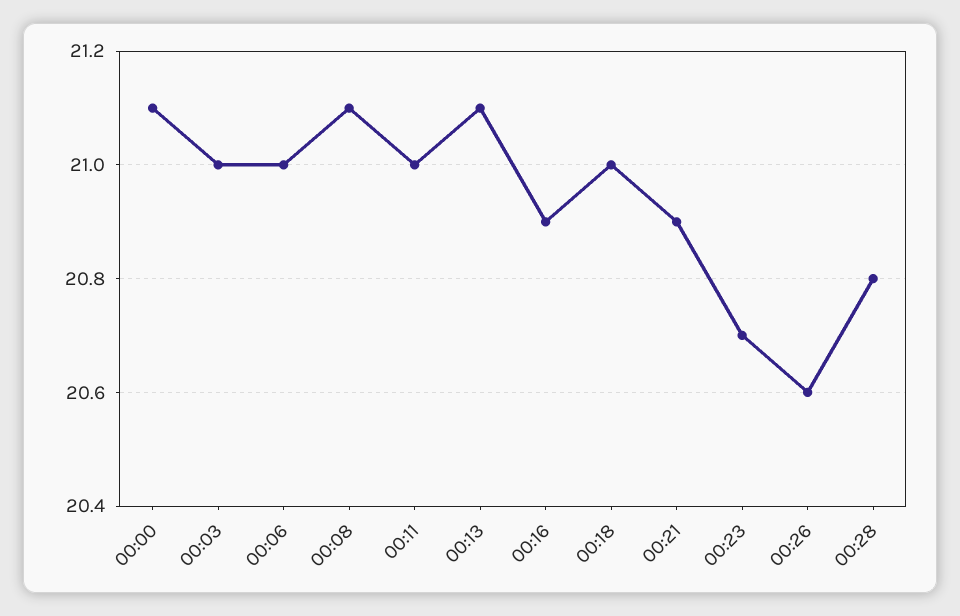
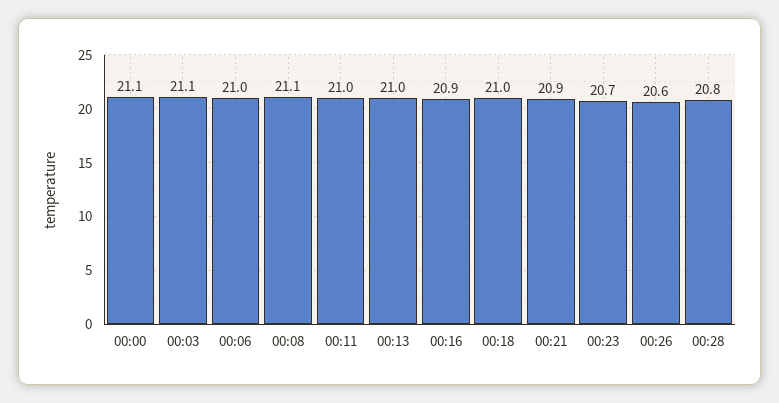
  {
    "00:00": 21.1,
-   "00:03": 21,
+   "00:03": 21.1,
    "00:06": 21,
    "00:08": 21.1,
    "00:11": 21,
-   "00:13": 21.1,
+   "00:13": 21,
    "00:16": 20.9,
    "00:18": 21,
    "00:21": 20.9,
    "00:23": 20.7,
    "00:26": 20.6,
    "00:28": 20.8
  }

